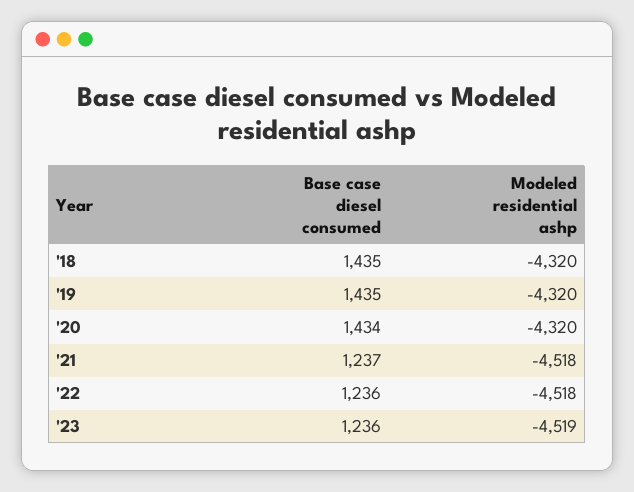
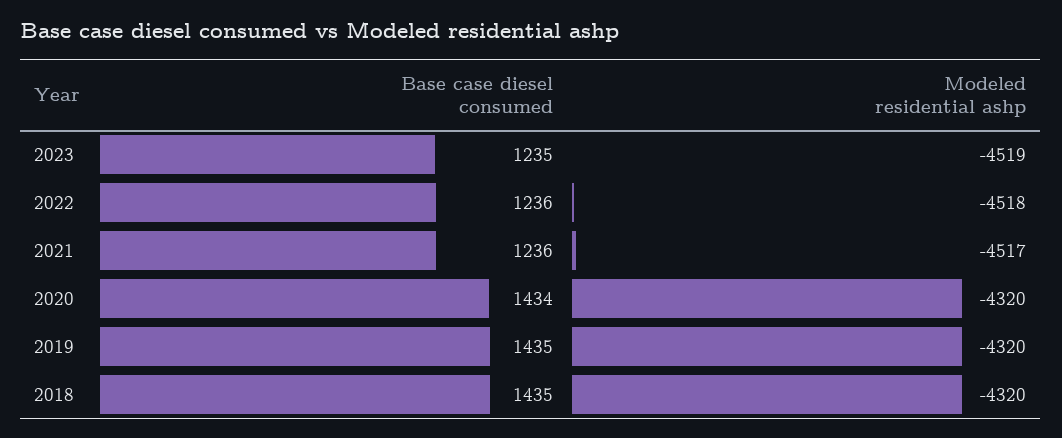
  {
    "Base case diesel consumed": {
      "'18": 1435,
      "'19": 1435,
      "'20": 1434,
-     "'21": 1237,
+     "'21": 1236,
      "'22": 1236,
-     "'23": 1236
+     "'23": 1235
    },
    "Modeled residential ashp": {
      "'18": -4320,
      "'19": -4320,
      "'20": -4320,
-     "'21": -4518,
+     "'21": -4517,
      "'22": -4518,
      "'23": -4519
    }
  }

